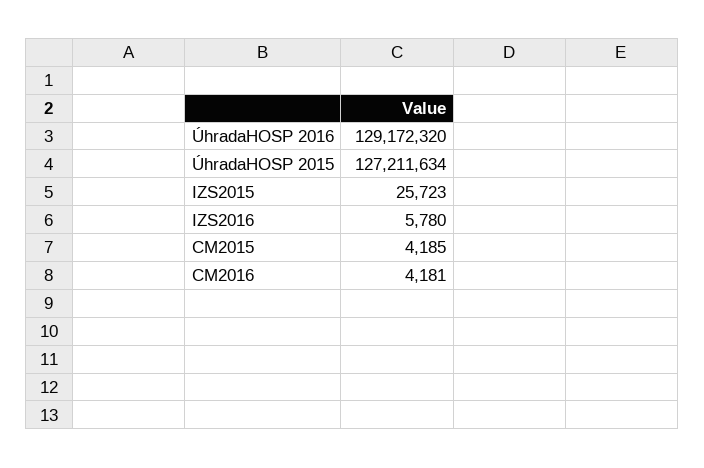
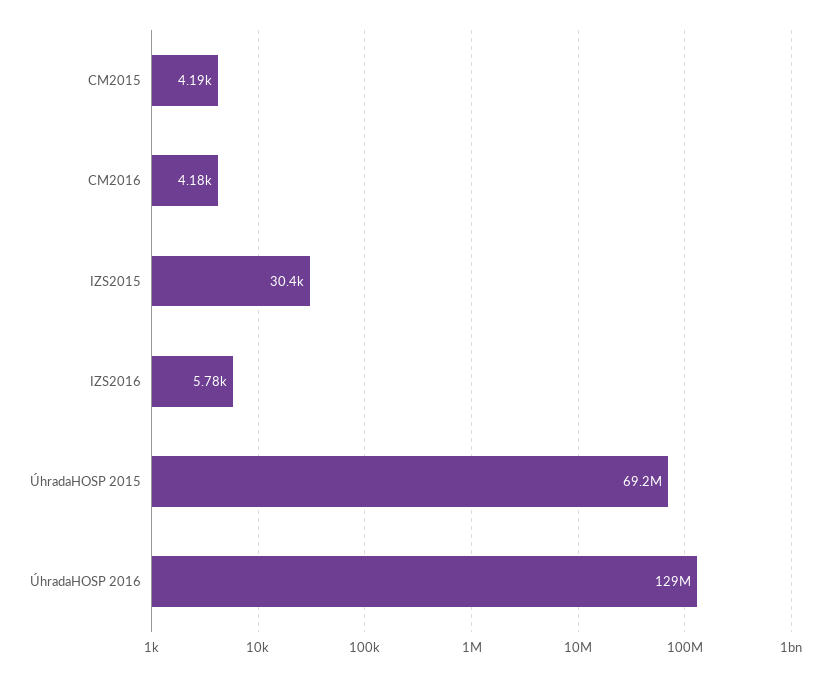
  {
    "ÚhradaHOSP 2016": 129172320,
-   "ÚhradaHOSP 2015": 127211634,
+   "ÚhradaHOSP 2015": 69200000,
-   "IZS2015": 25723,
+   "IZS2015": 30400,
    "IZS2016": 5780,
    "CM2015": 4185,
    "CM2016": 4181
  }

